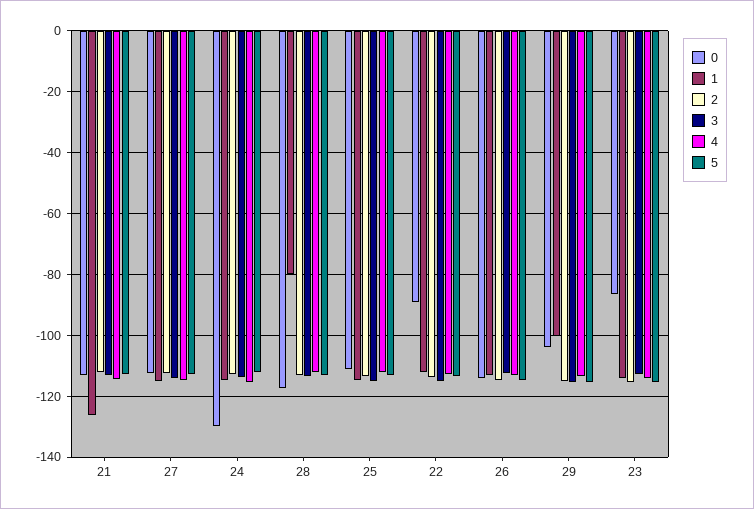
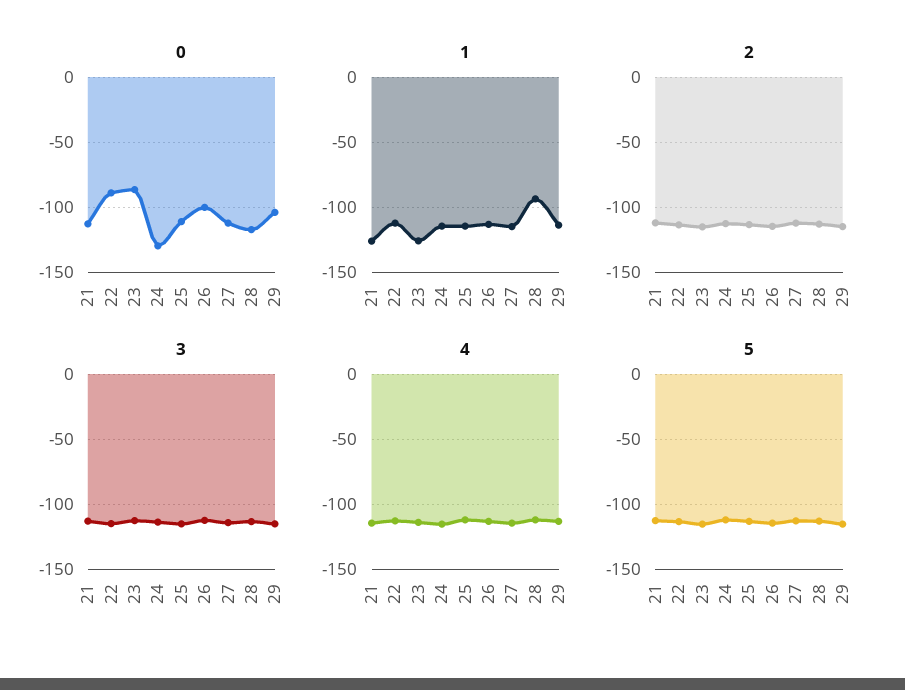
  {
    "0": {
      "21": -112,
      "27": -112,
      "24": -130,
      "28": -118,
      "25": -112,
      "22": -90,
-     "26": -114,
+     "26": -100,
      "29": -104,
      "23": -86
    },
    "1": {
      "21": -126,
      "27": -114,
      "24": -114,
-     "28": -80,
+     "28": -95,
      "25": -114,
      "22": -112,
      "26": -114,
-     "29": -100,
+     "29": -115,
-     "23": -114
+     "23": -125
    },
    "2": {
      "21": -112,
      "27": -112,
      "24": -112,
      "28": -114,
      "25": -114,
      "22": -114,
      "26": -114,
      "29": -114,
      "23": -116
    },
    "3": {
      "21": -114,
      "27": -114,
      "24": -114,
      "28": -114,
      "25": -116,
      "22": -114,
      "26": -112,
      "29": -116,
      "23": -112
    },
    "4": {
      "21": -114,
      "27": -114,
      "24": -116,
      "28": -112,
      "25": -112,
      "22": -112,
      "26": -114,
      "29": -114,
      "23": -114
    },
    "5": {
      "21": -112,
      "27": -112,
      "24": -112,
      "28": -114,
      "25": -114,
      "22": -114,
      "26": -114,
      "29": -116,
      "23": -116
    }
  }

